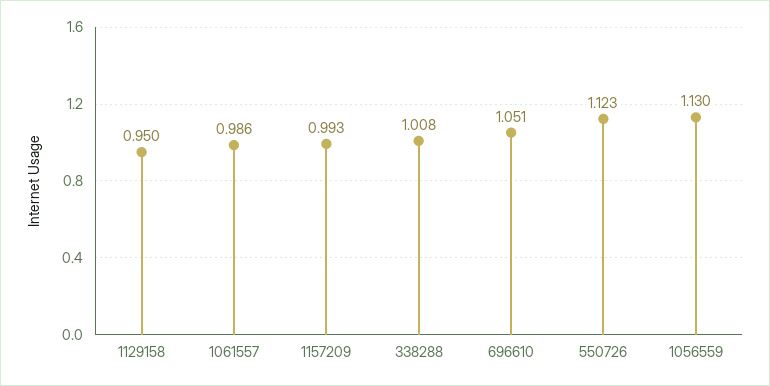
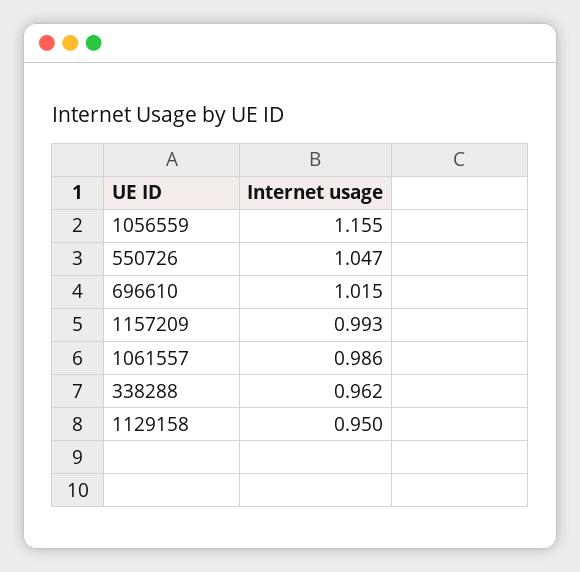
  {
    "1129158": 0.95,
    "1061557": 0.986,
    "1157209": 0.993,
-   "338288": 1.008,
+   "338288": 0.962,
-   "696610": 1.051,
+   "696610": 1.015,
-   "550726": 1.123,
+   "550726": 1.047,
-   "1056559": 1.13
+   "1056559": 1.155
  }

